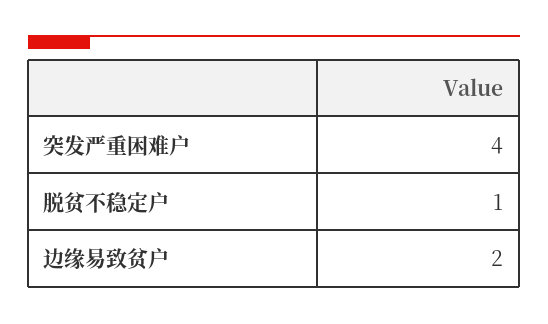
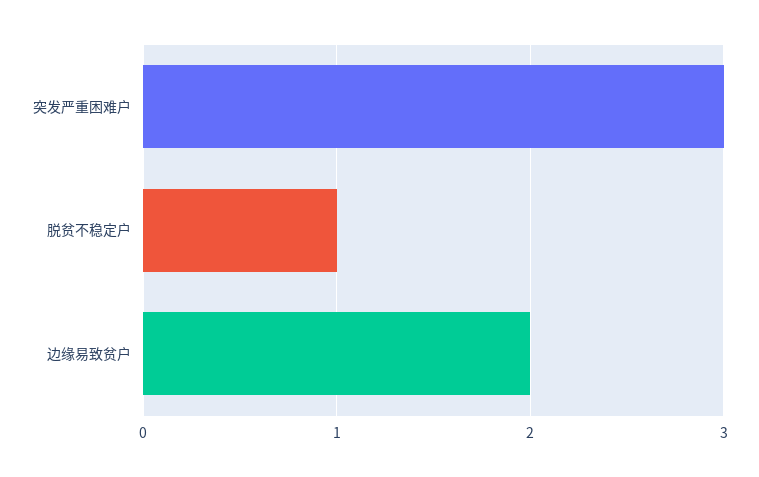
  {
-   "突发严重困难户": 4,
+   "突发严重困难户": 3,
    "脱贫不稳定户": 1,
    "边缘易致贫户": 2
  }

